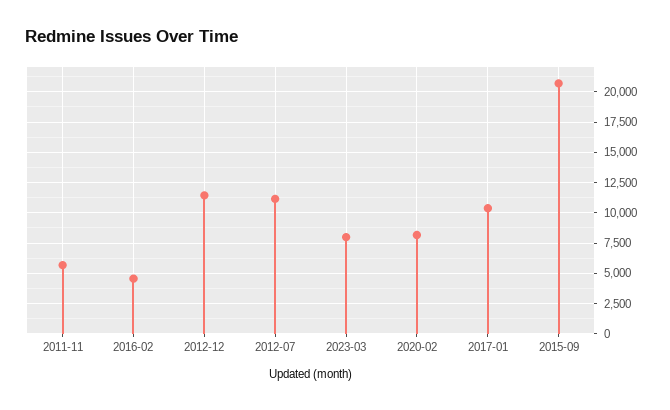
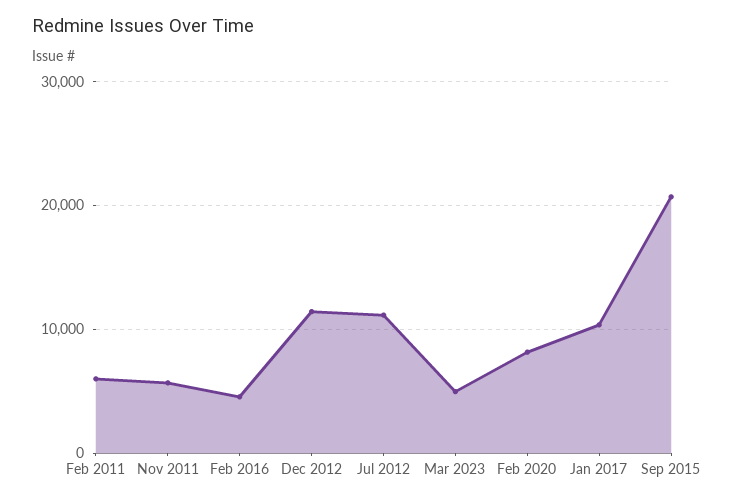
  {
    "2011-11": 5500,
    "2016-02": 4500,
    "2012-12": 11500,
    "2012-07": 11000,
-   "2023-03": 8000,
+   "2023-03": 5000,
    "2020-02": 8000,
    "2017-01": 10500,
-   "2015-09": 20500
+   "2015-09": 20500,
+   "Feb 2011": 6000
  }

